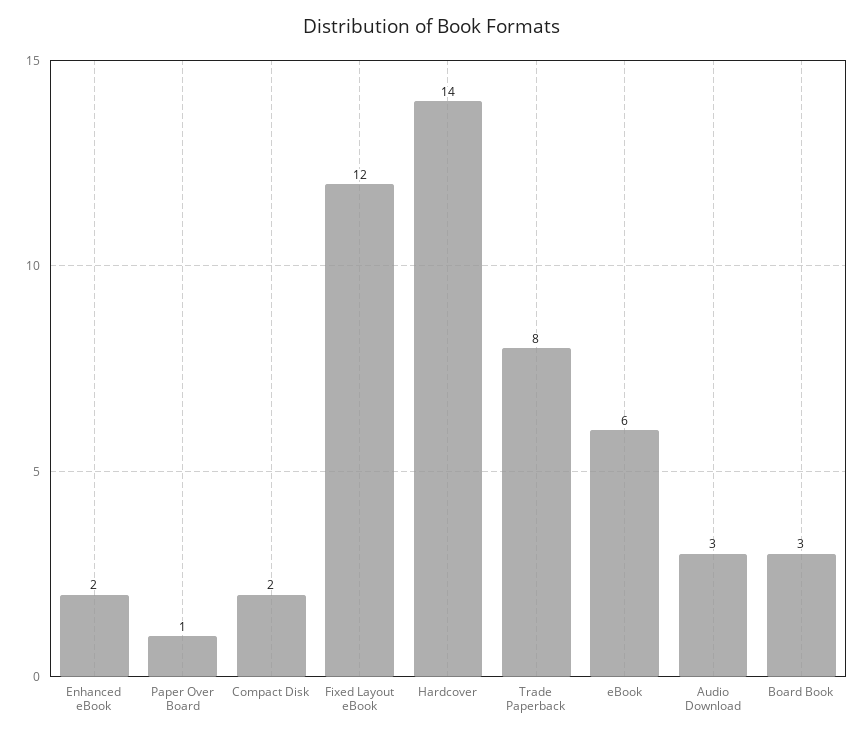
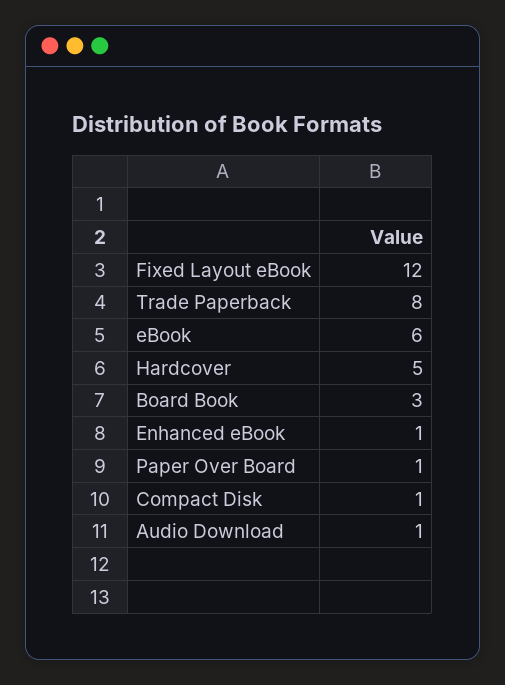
  {
-   "Enhanced eBook": 2,
+   "Enhanced eBook": 1,
    "Paper Over Board": 1,
-   "Compact Disk": 2,
+   "Compact Disk": 1,
    "Fixed Layout eBook": 12,
-   "Hardcover": 14,
+   "Hardcover": 5,
    "Trade Paperback": 8,
    "eBook": 6,
-   "Audio Download": 3,
+   "Audio Download": 1,
    "Board Book": 3
  }

